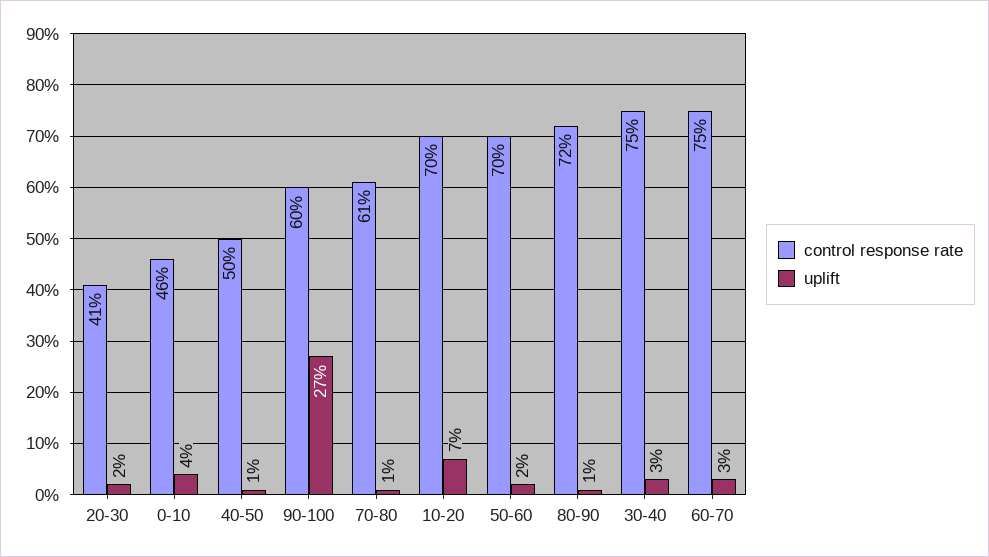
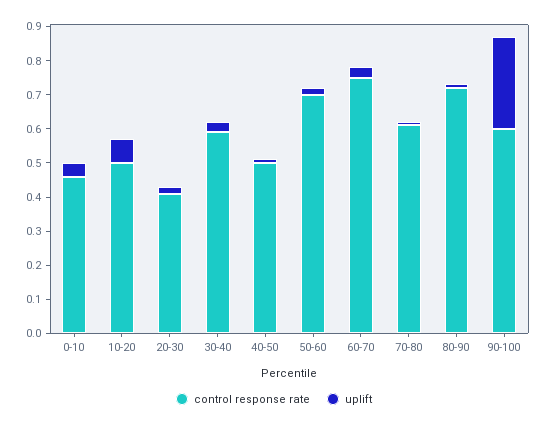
  {
    "control response rate": {
      "20-30": 0.41,
      "0-10": 0.46,
      "40-50": 0.5,
      "90-100": 0.6,
      "70-80": 0.61,
-     "10-20": 0.7,
+     "10-20": 0.5,
      "50-60": 0.7,
      "80-90": 0.72,
-     "30-40": 0.75,
+     "30-40": 0.6,
      "60-70": 0.75
    },
    "uplift": {
      "20-30": 0.02,
      "0-10": 0.04,
      "40-50": 0.01,
      "90-100": 0.27,
      "70-80": 0.01,
      "10-20": 0.07,
      "50-60": 0.02,
      "80-90": 0.01,
      "30-40": 0.03,
      "60-70": 0.03
    }
  }

